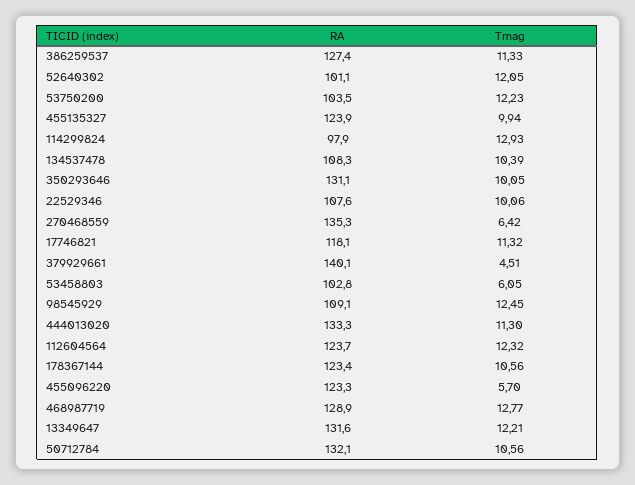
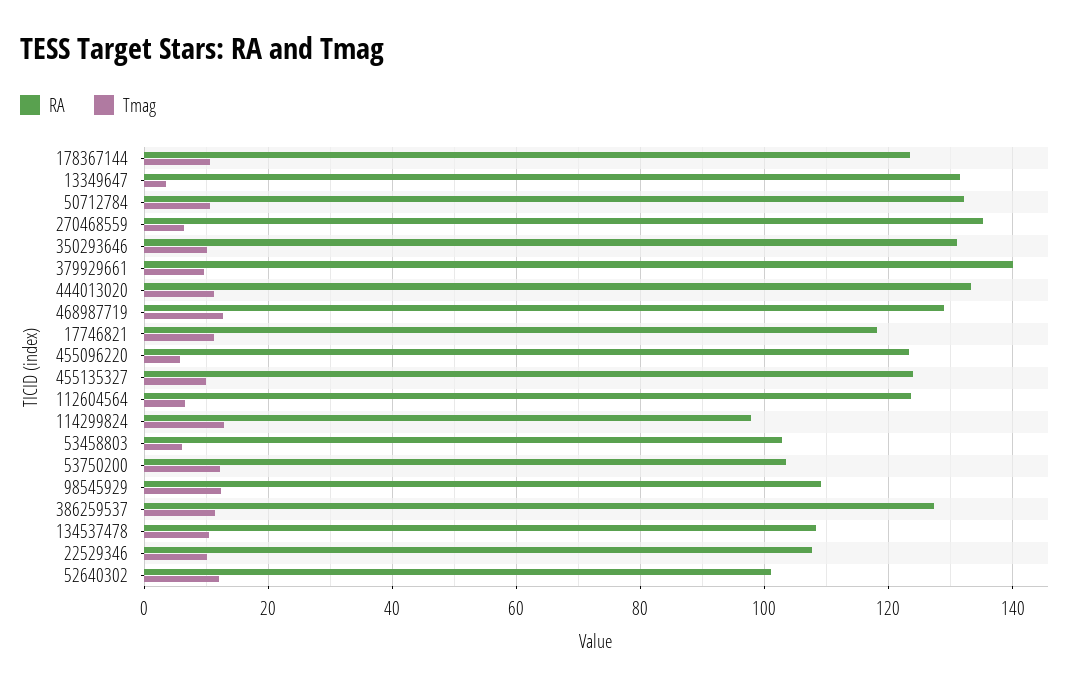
  {
    "RA": {
      "386259537": 127.4,
      "52640302": 101.1,
      "53750200": 103.5,
      "455135327": 123.9,
      "114299824": 97.9,
      "134537478": 108.3,
      "350293646": 131.1,
      "22529346": 107.6,
      "270468559": 135.3,
      "17746821": 118.1,
      "379929661": 140.1,
      "53458803": 102.8,
      "98545929": 109.1,
      "444013020": 133.3,
      "112604564": 123.7,
      "178367144": 123.4,
      "455096220": 123.3,
      "468987719": 128.9,
      "13349647": 131.6,
      "50712784": 132.1
    },
    "Tmag": {
      "386259537": 11.33,
      "52640302": 12.05,
      "53750200": 12.23,
      "455135327": 9.94,
      "114299824": 12.93,
      "134537478": 10.39,
      "350293646": 10.05,
      "22529346": 10.06,
      "270468559": 6.42,
      "17746821": 11.32,
-     "379929661": 4.51,
+     "379929661": 10,
      "53458803": 6.05,
      "98545929": 12.45,
      "444013020": 11.3,
-     "112604564": 12.32,
+     "112604564": 6,
      "178367144": 10.56,
      "455096220": 5.7,
      "468987719": 12.77,
-     "13349647": 12.21,
+     "13349647": 4,
      "50712784": 10.56
    }
  }

